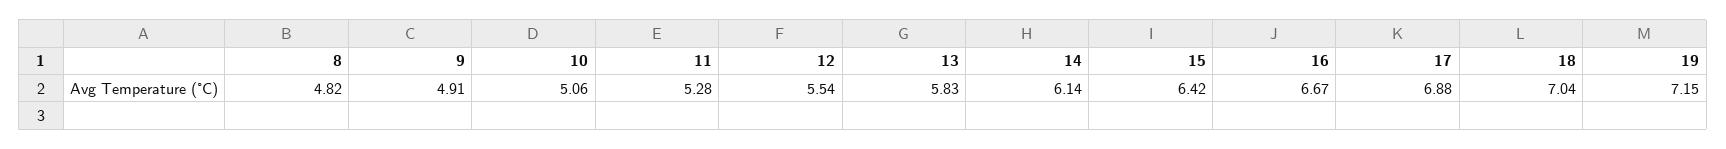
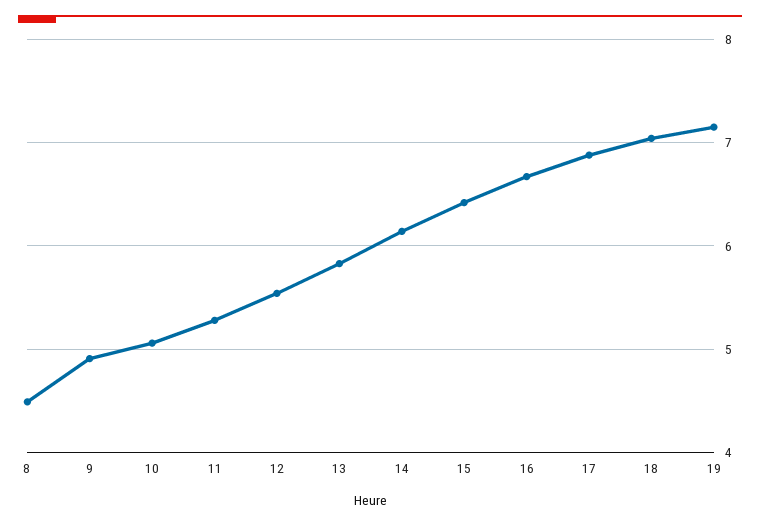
  {
-   "8": 4.82,
+   "8": 4.5,
    "9": 4.91,
    "10": 5.06,
    "11": 5.28,
    "12": 5.54,
    "13": 5.83,
    "14": 6.14,
    "15": 6.42,
    "16": 6.67,
    "17": 6.88,
    "18": 7.04,
    "19": 7.15
  }

